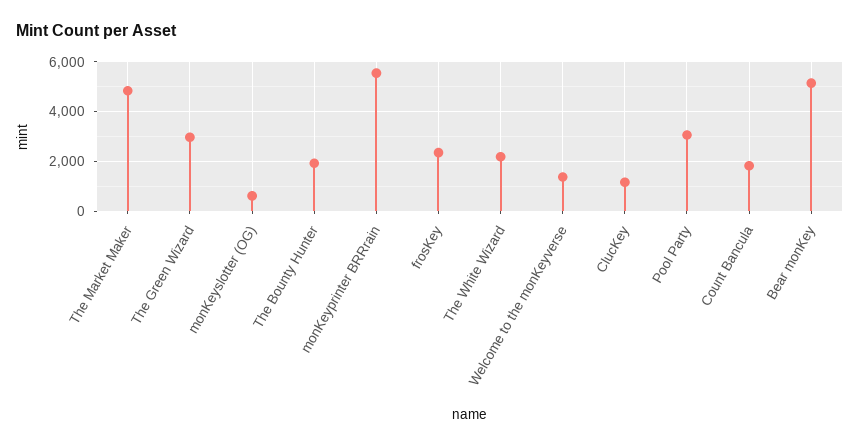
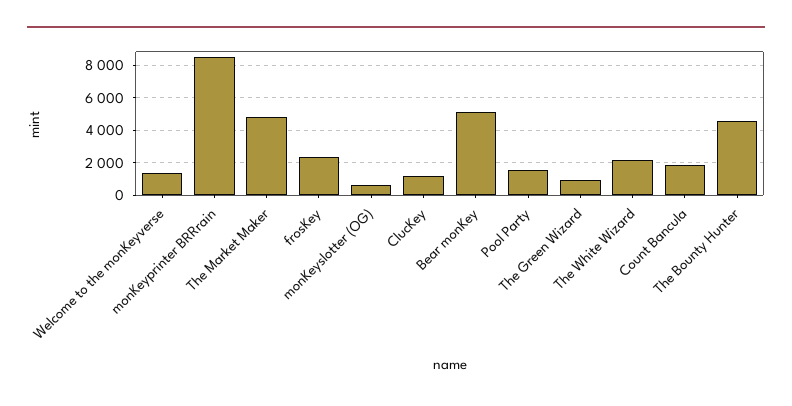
  {
    "The Market Maker": 4750,
-   "The Green Wizard": 3000,
+   "The Green Wizard": 1000,
    "monKeyslotter (OG)": 500,
-   "The Bounty Hunter": 2000,
+   "The Bounty Hunter": 4500,
-   "monKeyprinter BRRrain": 5500,
+   "monKeyprinter BRRrain": 8500,
    "frosKey": 2250,
    "The White Wizard": 2250,
    "Welcome to the monKeyverse": 1500,
    "ClucKey": 1250,
-   "Pool Party": 3000,
+   "Pool Party": 1500,
    "Count Bancula": 1750,
    "Bear monKey": 5250
  }

